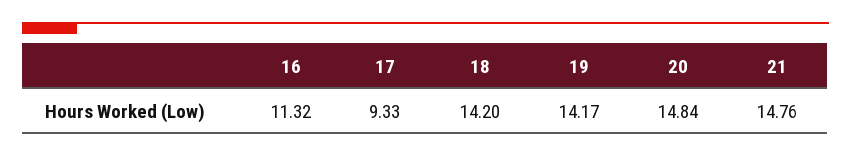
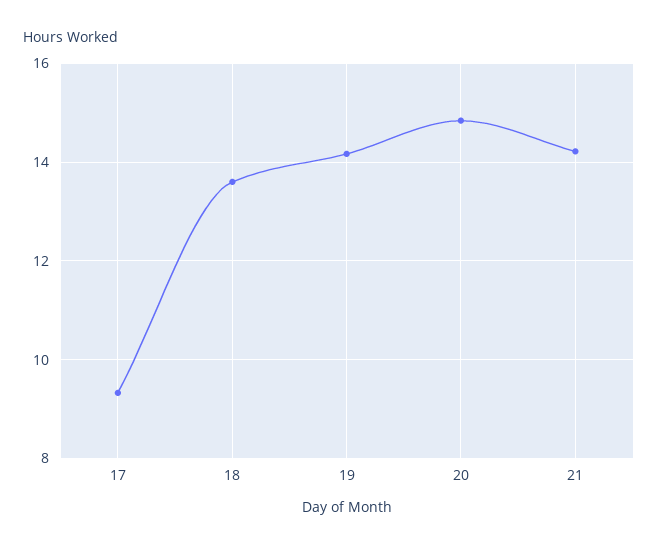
  {
-   "16": 11.32,
    "17": 9.33,
-   "18": 14.2,
+   "18": 13.6,
    "19": 14.17,
    "20": 14.84,
-   "21": 14.76
+   "21": 14.2
  }

